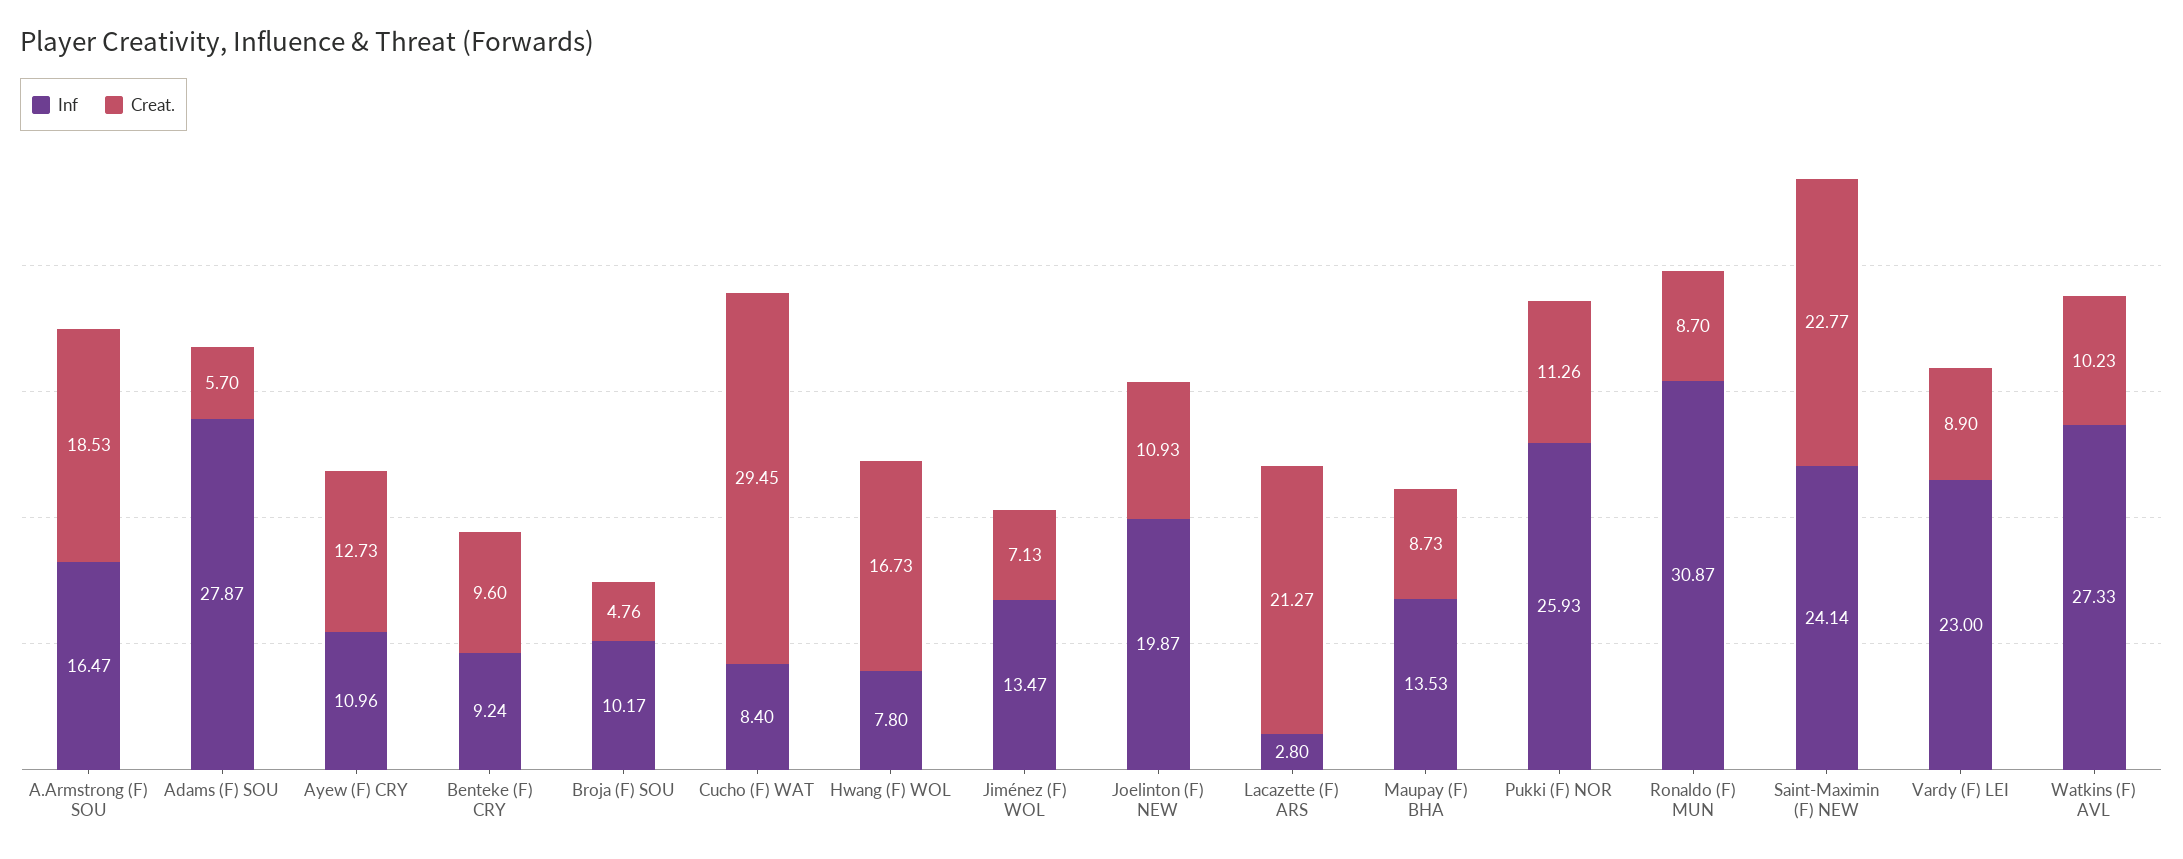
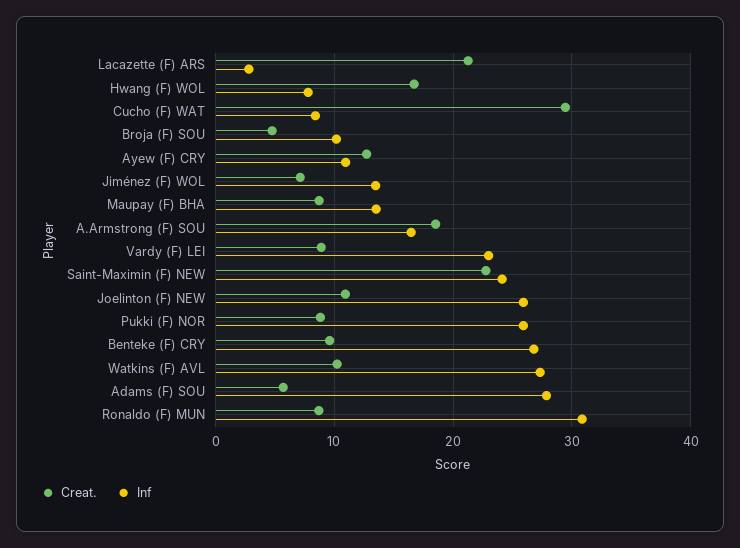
  {
    "Inf": {
      "A.Armstrong (F) SOU": 16.47,
      "Adams (F) SOU": 27.87,
      "Ayew (F) CRY": 10.96,
-     "Benteke (F) CRY": 9.24,
+     "Benteke (F) CRY": 27,
      "Broja (F) SOU": 10.17,
      "Cucho (F) WAT": 8.4,
      "Hwang (F) WOL": 7.8,
      "Jiménez (F) WOL": 13.47,
-     "Joelinton (F) NEW": 19.87,
+     "Joelinton (F) NEW": 26,
      "Lacazette (F) ARS": 2.8,
      "Maupay (F) BHA": 13.53,
      "Pukki (F) NOR": 25.93,
      "Ronaldo (F) MUN": 30.87,
      "Saint-Maximin (F) NEW": 24.14,
      "Vardy (F) LEI": 23,
      "Watkins (F) AVL": 27.33
    },
    "Creat.": {
      "A.Armstrong (F) SOU": 18.53,
      "Adams (F) SOU": 5.7,
      "Ayew (F) CRY": 12.73,
      "Benteke (F) CRY": 9.6,
      "Broja (F) SOU": 4.76,
      "Cucho (F) WAT": 29.45,
      "Hwang (F) WOL": 16.73,
      "Jiménez (F) WOL": 7.13,
      "Joelinton (F) NEW": 10.93,
      "Lacazette (F) ARS": 21.27,
      "Maupay (F) BHA": 8.73,
-     "Pukki (F) NOR": 11.26,
+     "Pukki (F) NOR": 9,
      "Ronaldo (F) MUN": 8.7,
      "Saint-Maximin (F) NEW": 22.77,
      "Vardy (F) LEI": 8.9,
      "Watkins (F) AVL": 10.23
    }
  }

